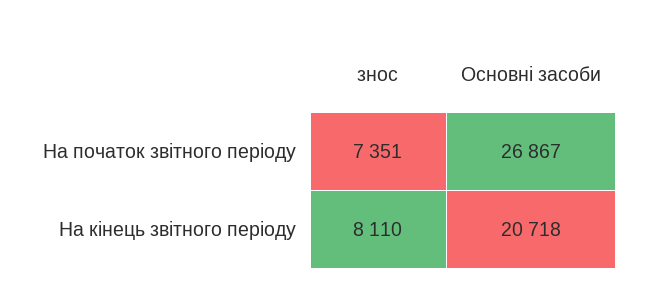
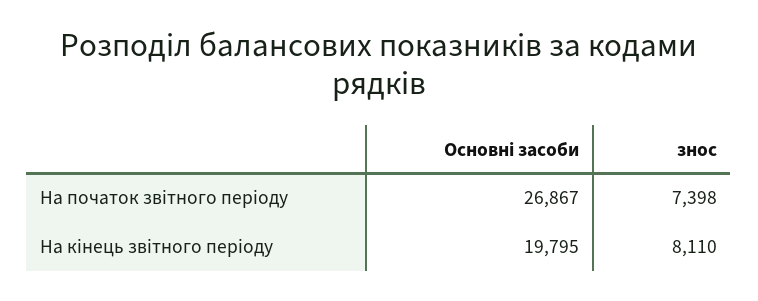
  {
    "знос": {
-     "На початок звітного періоду": 7351,
+     "На початок звітного періоду": 7398,
      "На кінець звітного періоду": 8110
    },
    "Основні засоби": {
      "На початок звітного періоду": 26867,
-     "На кінець звітного періоду": 20718
+     "На кінець звітного періоду": 19795
    }
  }

